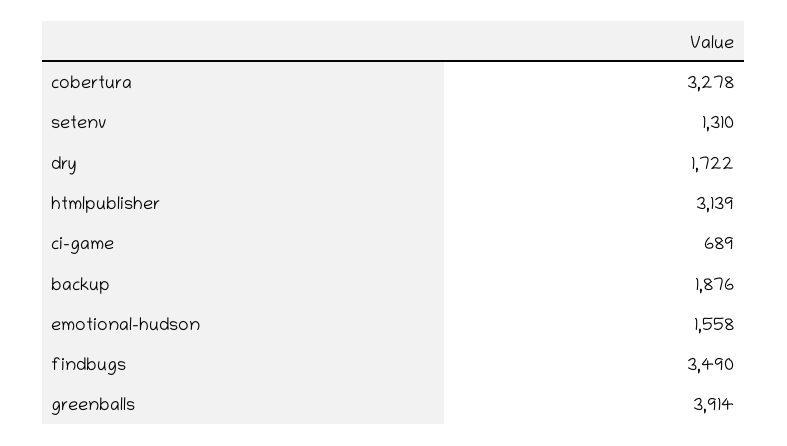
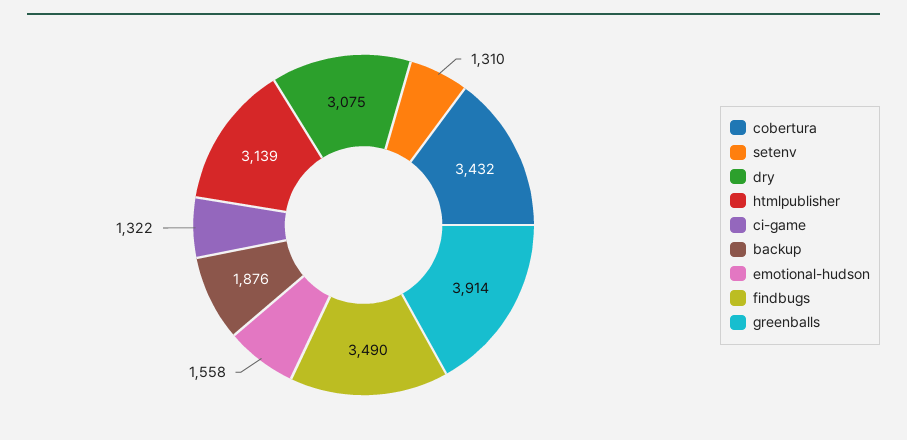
  {
-   "cobertura": 3278,
+   "cobertura": 3432,
    "setenv": 1310,
-   "dry": 1722,
+   "dry": 3075,
    "htmlpublisher": 3139,
-   "ci-game": 689,
+   "ci-game": 1322,
    "backup": 1876,
    "emotional-hudson": 1558,
    "findbugs": 3490,
    "greenballs": 3914
  }

